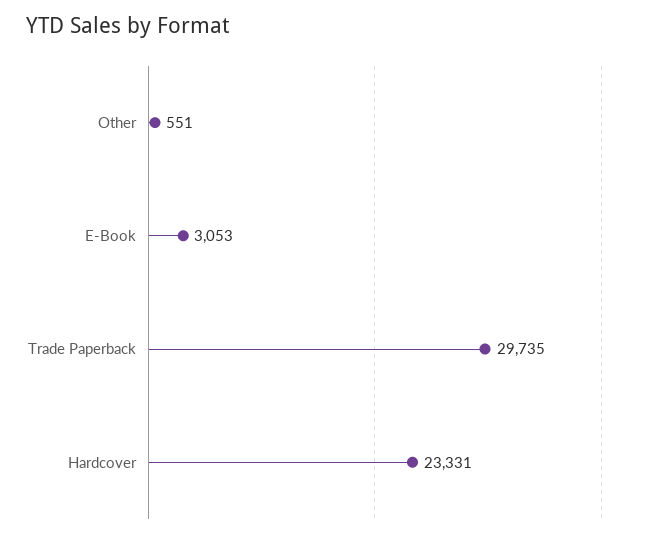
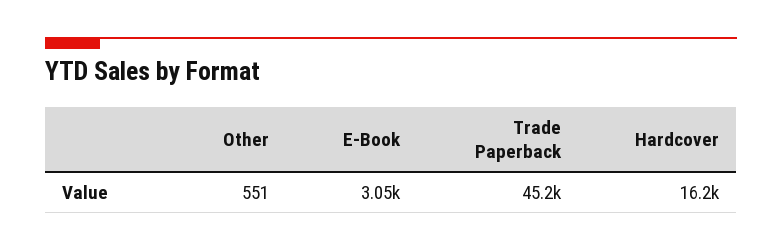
  {
    "Other": 551,
    "E-Book": 3053,
-   "Trade Paperback": 29735,
+   "Trade Paperback": 45200,
-   "Hardcover": 23331
+   "Hardcover": 16200
  }

